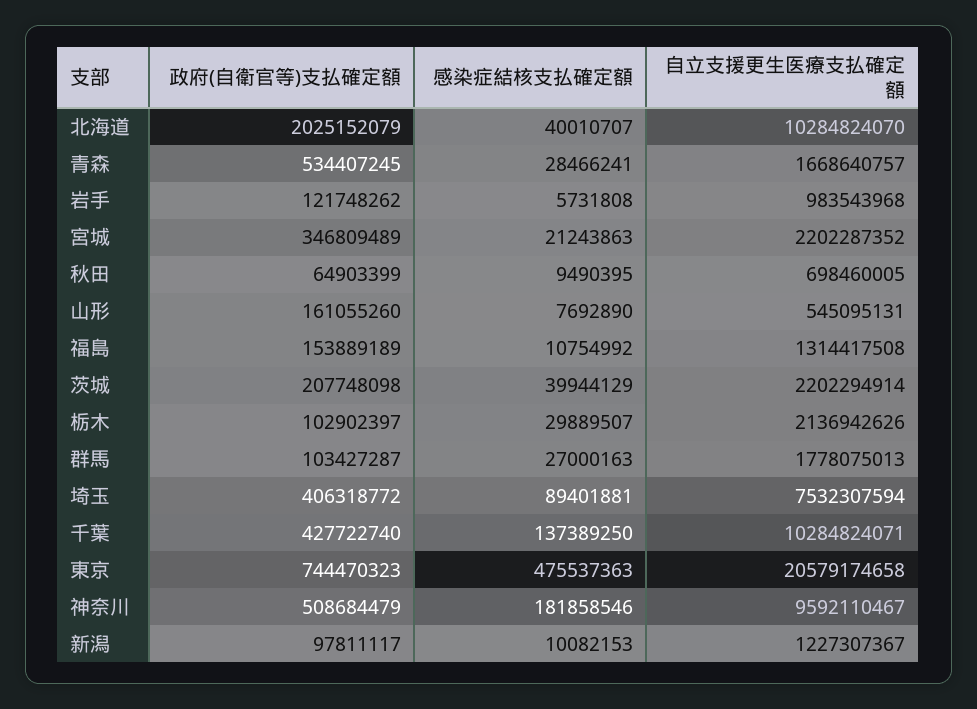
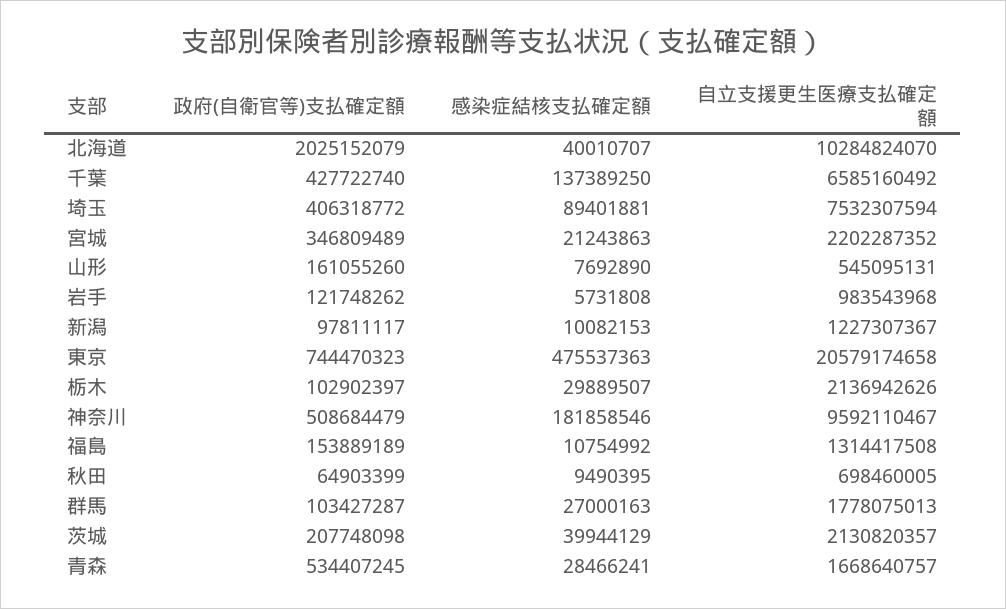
  {
    "政府(自衛官等)支払確定額": {
      "北海道": 2025152079,
      "青森": 534407245,
      "岩手": 121748262,
      "宮城": 346809489,
      "秋田": 64903399,
      "山形": 161055260,
      "福島": 153889189,
      "茨城": 207748098,
      "栃木": 102902397,
      "群馬": 103427287,
      "埼玉": 406318772,
      "千葉": 427722740,
      "東京": 744470323,
      "神奈川": 508684479,
      "新潟": 97811117
    },
    "感染症結核支払確定額": {
      "北海道": 40010707,
      "青森": 28466241,
      "岩手": 5731808,
      "宮城": 21243863,
      "秋田": 9490395,
      "山形": 7692890,
      "福島": 10754992,
      "茨城": 39944129,
      "栃木": 29889507,
      "群馬": 27000163,
      "埼玉": 89401881,
      "千葉": 137389250,
      "東京": 475537363,
      "神奈川": 181858546,
      "新潟": 10082153
    },
    "自立支援更生医療支払確定額": {
      "北海道": 10284824070,
      "青森": 1668640757,
      "岩手": 983543968,
      "宮城": 2202287352,
      "秋田": 698460005,
      "山形": 545095131,
      "福島": 1314417508,
-     "茨城": 2202294914,
+     "茨城": 2130820357,
      "栃木": 2136942626,
      "群馬": 1778075013,
      "埼玉": 7532307594,
-     "千葉": 10284824071,
+     "千葉": 6585160492,
      "東京": 20579174658,
      "神奈川": 9592110467,
      "新潟": 1227307367
    }
  }

